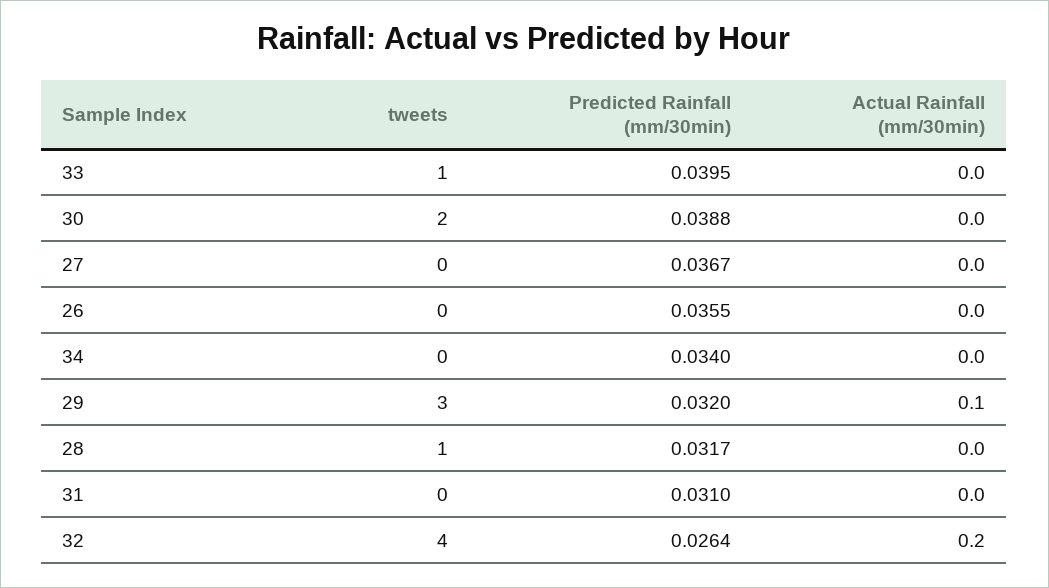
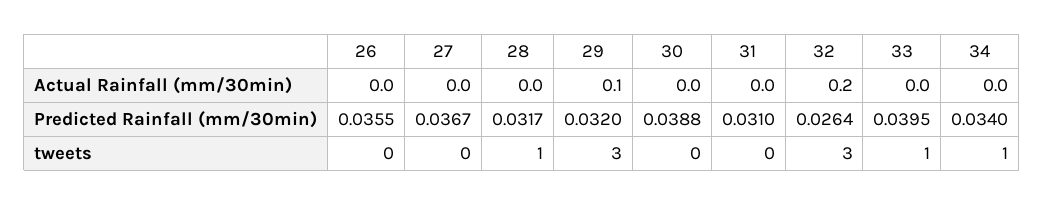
  {
    "tweets": {
      "33": 1,
-     "30": 2,
+     "30": 0,
      "27": 0,
      "26": 0,
-     "34": 0,
+     "34": 1,
      "29": 3,
      "28": 1,
      "31": 0,
-     "32": 4
+     "32": 3
    },
    "Predicted Rainfall (mm/30min)": {
      "33": 0.0395,
      "30": 0.0388,
      "27": 0.0367,
      "26": 0.0355,
      "34": 0.034,
      "29": 0.032,
      "28": 0.0317,
      "31": 0.031,
      "32": 0.0264
    },
    "Actual Rainfall (mm/30min)": {
      "33": 0,
      "30": 0,
      "27": 0,
      "26": 0,
      "34": 0,
      "29": 0.1,
      "28": 0,
      "31": 0,
      "32": 0.2
    }
  }

